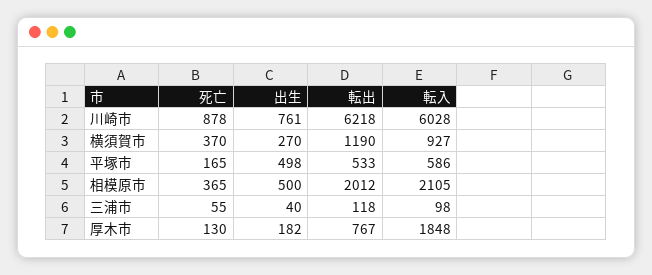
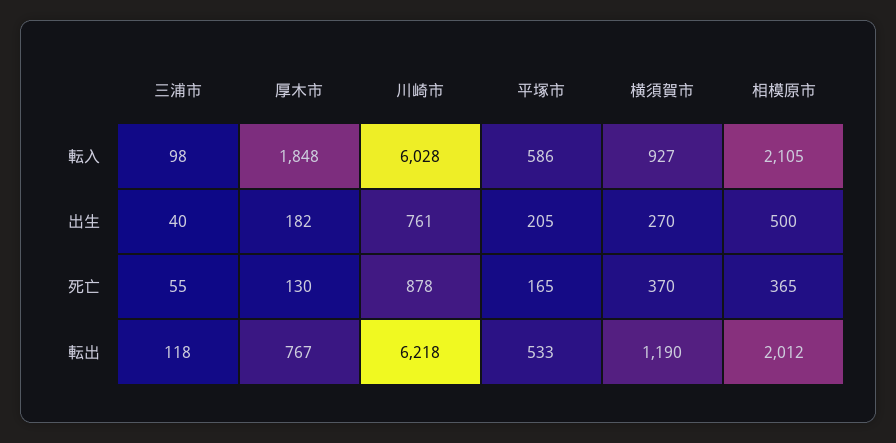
  {
    "死亡": {
      "川崎市": 878,
      "横須賀市": 370,
      "平塚市": 165,
      "相模原市": 365,
      "三浦市": 55,
      "厚木市": 130
    },
    "出生": {
      "川崎市": 761,
      "横須賀市": 270,
-     "平塚市": 498,
+     "平塚市": 205,
      "相模原市": 500,
      "三浦市": 40,
      "厚木市": 182
    },
    "転出": {
      "川崎市": 6218,
      "横須賀市": 1190,
      "平塚市": 533,
      "相模原市": 2012,
      "三浦市": 118,
      "厚木市": 767
    },
    "転入": {
      "川崎市": 6028,
      "横須賀市": 927,
      "平塚市": 586,
      "相模原市": 2105,
      "三浦市": 98,
      "厚木市": 1848
    }
  }

